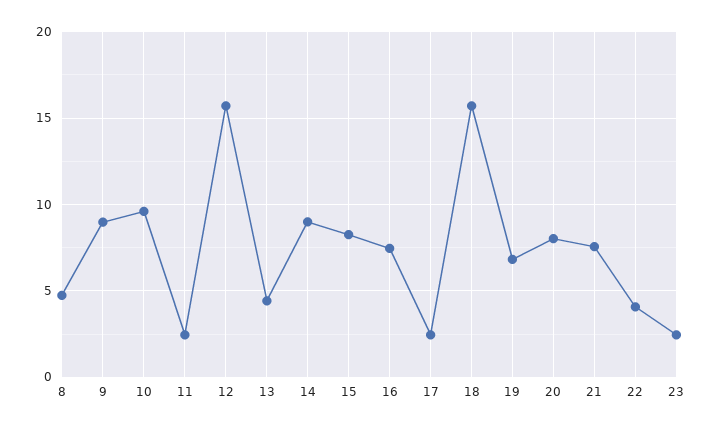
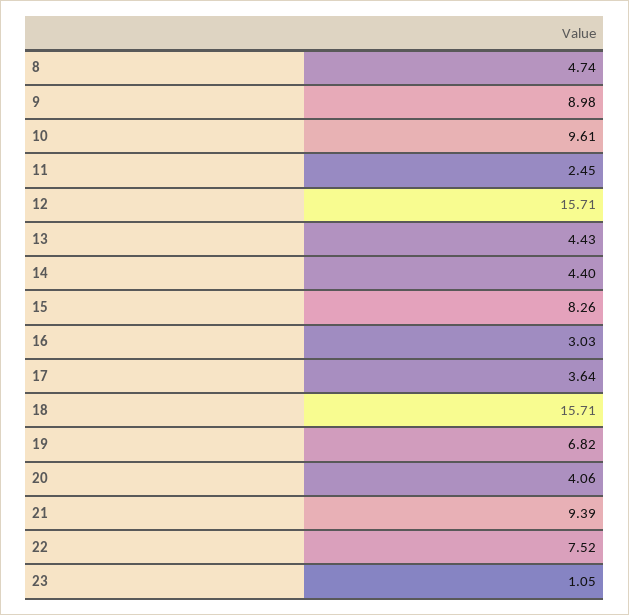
  {
    "8": 4.74,
    "9": 8.98,
    "10": 9.61,
    "11": 2.45,
    "12": 15.71,
    "13": 4.43,
-   "14": 9,
+   "14": 4.4,
    "15": 8.26,
-   "16": 7.5,
+   "16": 3.03,
-   "17": 2.5,
+   "17": 3.64,
    "18": 15.71,
    "19": 6.82,
-   "20": 8,
+   "20": 4.06,
-   "21": 7.5,
+   "21": 9.39,
-   "22": 4,
+   "22": 7.52,
-   "23": 2.5
+   "23": 1.05
  }

